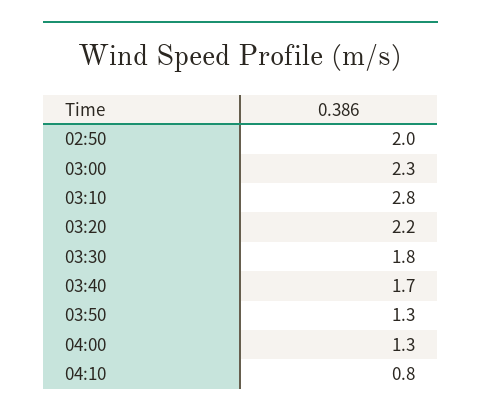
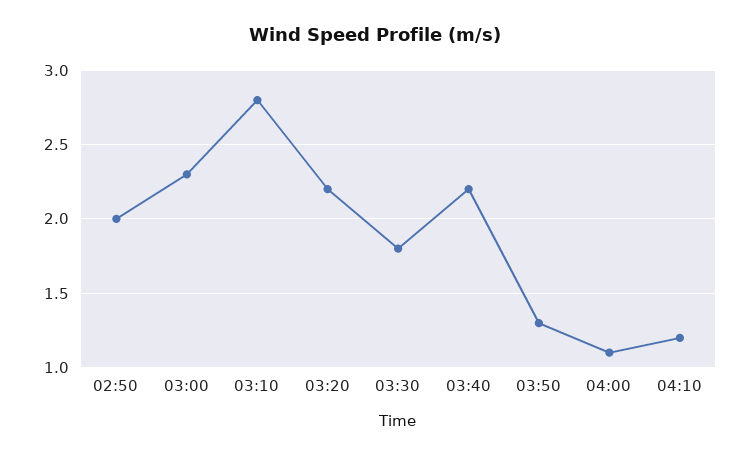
  {
    "02:50": 2,
    "03:00": 2.3,
    "03:10": 2.8,
    "03:20": 2.2,
    "03:30": 1.8,
-   "03:40": 1.7,
+   "03:40": 2.2,
    "03:50": 1.3,
-   "04:00": 1.3,
+   "04:00": 1.1,
-   "04:10": 0.8
+   "04:10": 1.2
  }

